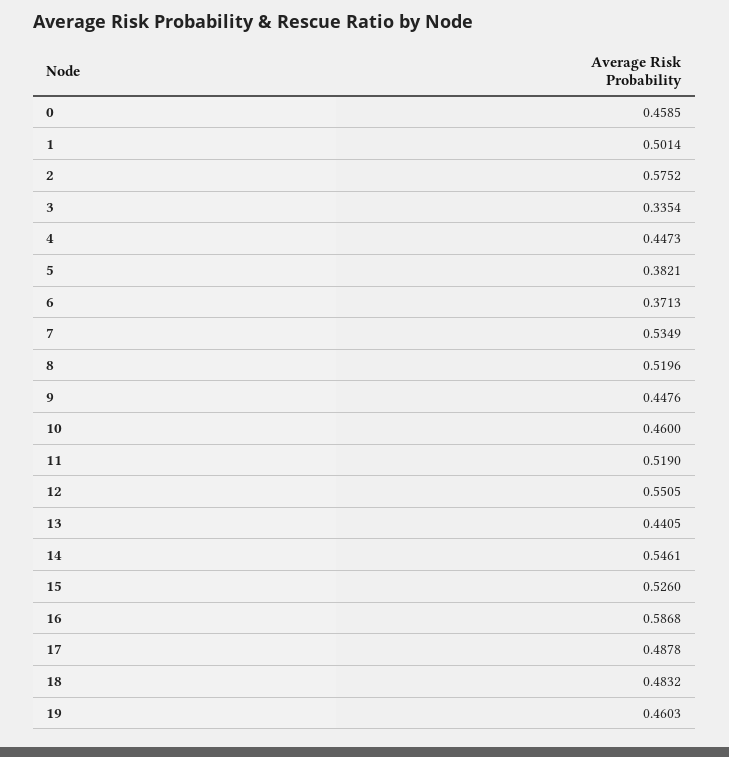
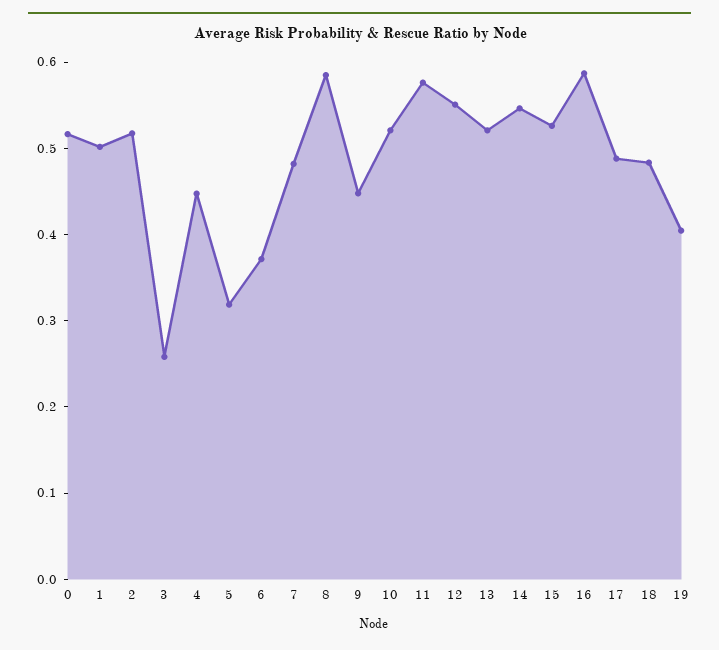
  {
-   "0": 0.4585,
+   "0": 0.52,
    "1": 0.5014,
-   "2": 0.5752,
+   "2": 0.52,
-   "3": 0.3354,
+   "3": 0.26,
    "4": 0.4473,
-   "5": 0.3821,
+   "5": 0.32,
    "6": 0.3713,
-   "7": 0.5349,
+   "7": 0.48,
-   "8": 0.5196,
+   "8": 0.58,
    "9": 0.4476,
-   "10": 0.46,
+   "10": 0.52,
-   "11": 0.519,
+   "11": 0.58,
    "12": 0.5505,
-   "13": 0.4405,
+   "13": 0.52,
    "14": 0.5461,
    "15": 0.526,
    "16": 0.5868,
    "17": 0.4878,
    "18": 0.4832,
-   "19": 0.4603
+   "19": 0.4
  }

